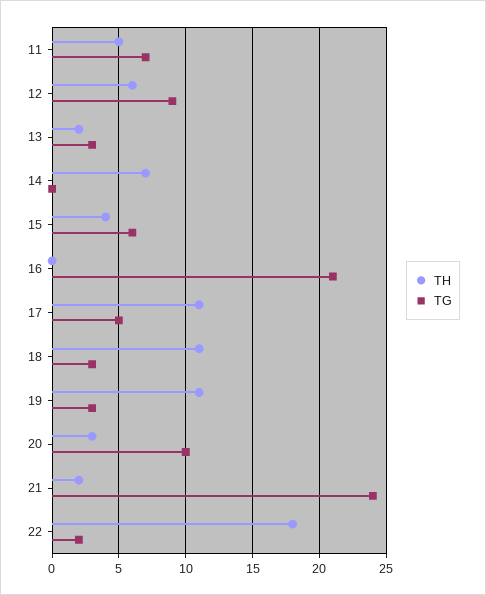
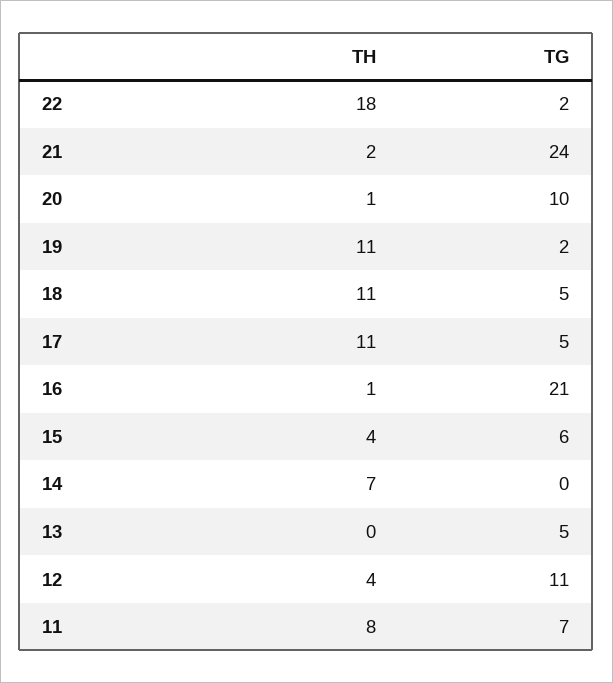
  {
    "TH": {
-     "11": 5,
+     "11": 8,
-     "12": 6,
+     "12": 4,
-     "13": 2,
+     "13": 0,
      "14": 7,
      "15": 4,
-     "16": 0,
+     "16": 1,
      "17": 11,
      "18": 11,
      "19": 11,
-     "20": 3,
+     "20": 1,
      "21": 2,
      "22": 18
    },
    "TG": {
      "11": 7,
-     "12": 9,
+     "12": 11,
-     "13": 3,
+     "13": 5,
      "14": 0,
      "15": 6,
      "16": 21,
      "17": 5,
-     "18": 3,
+     "18": 5,
-     "19": 3,
+     "19": 2,
      "20": 10,
      "21": 24,
      "22": 2
    }
  }

